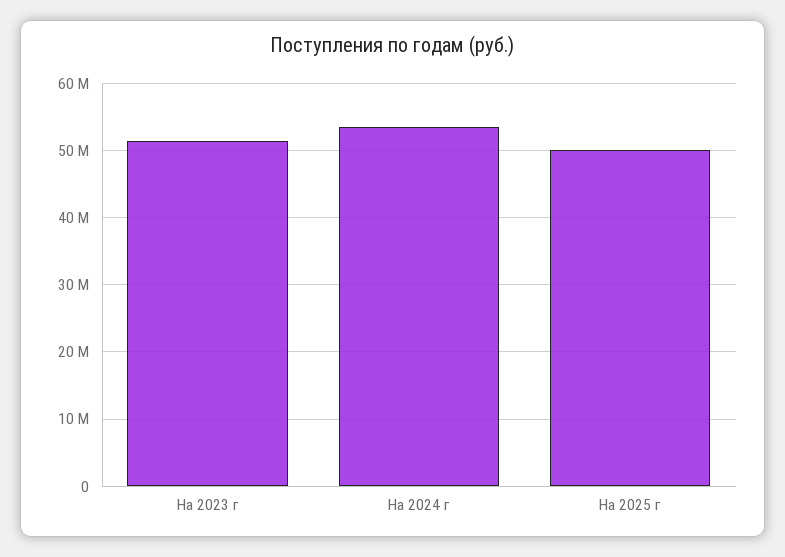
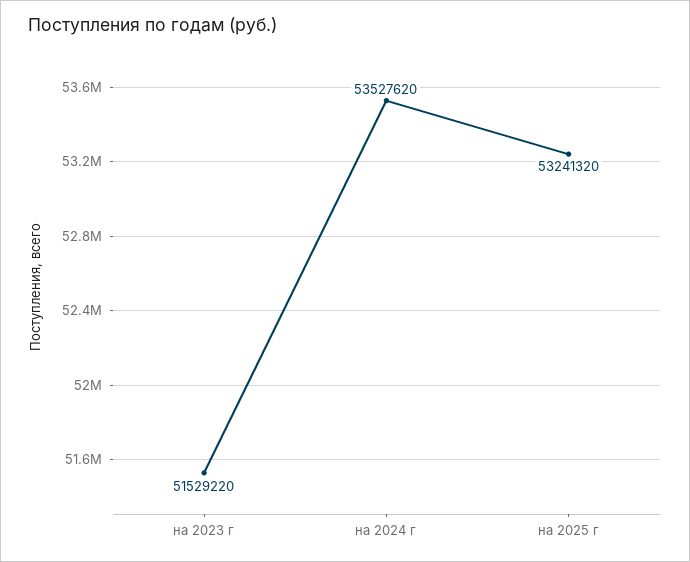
  {
    "На 2023 г": 51529220,
    "На 2024 г": 53527620,
-   "На 2025 г": 50000000
+   "На 2025 г": 53241320
  }

